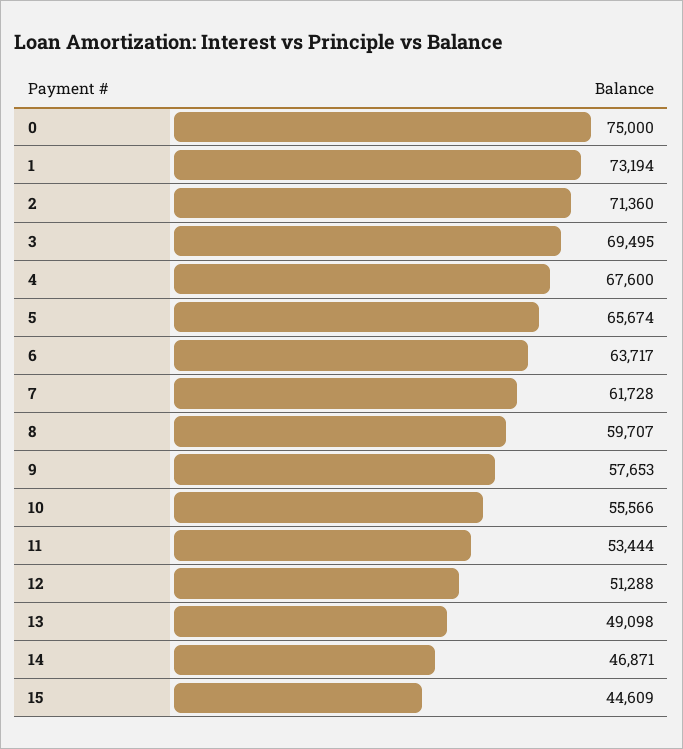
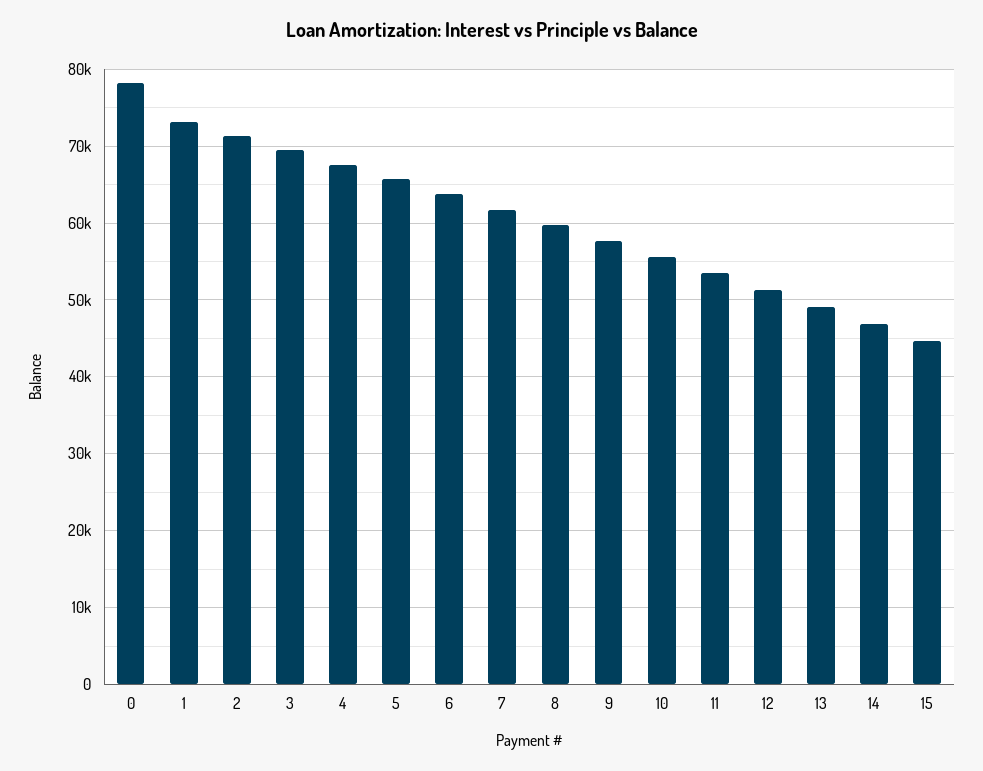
  {
-   "0": 75000,
+   "0": 78000,
    "1": 73194,
    "2": 71360,
    "3": 69495,
    "4": 67600,
    "5": 65674,
    "6": 63717,
    "7": 61728,
    "8": 59707,
    "9": 57653,
    "10": 55566,
    "11": 53444,
    "12": 51288,
    "13": 49098,
    "14": 46871,
    "15": 44609
  }

